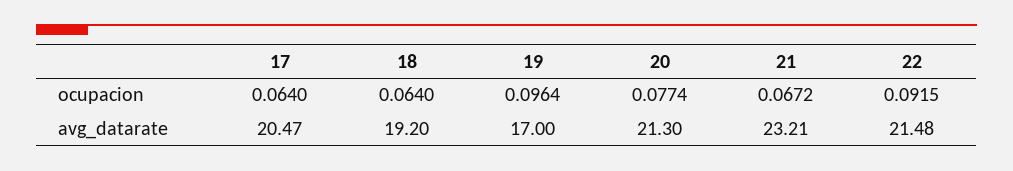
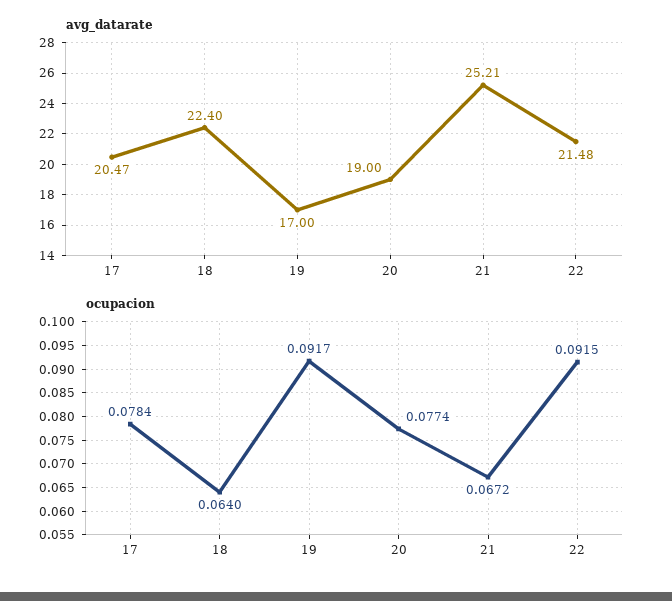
  {
    "ocupacion": {
-     "17": 0.064,
+     "17": 0.0784,
      "18": 0.064,
-     "19": 0.0964,
+     "19": 0.0917,
      "20": 0.0774,
      "21": 0.0672,
      "22": 0.0915
    },
    "avg_datarate": {
      "17": 20.47,
-     "18": 19.2,
+     "18": 22.4,
      "19": 17,
-     "20": 21.3,
+     "20": 19,
-     "21": 23.21,
+     "21": 25.21,
      "22": 21.48
    }
  }

